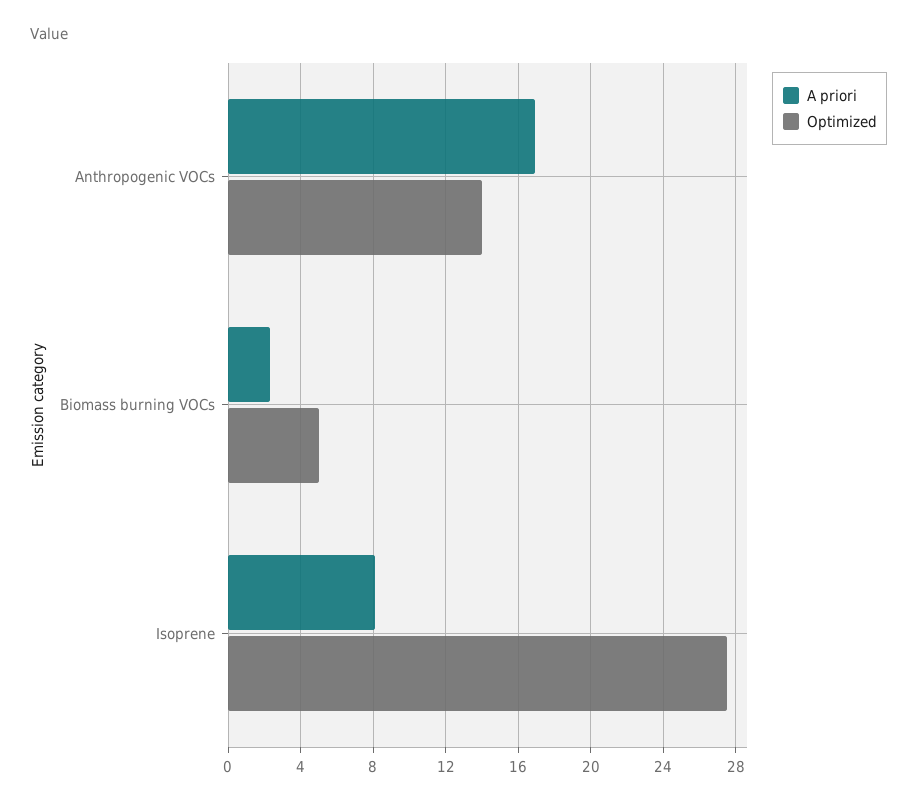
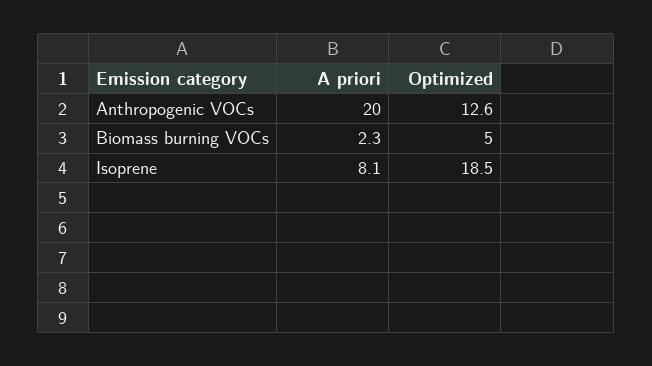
  {
    "A priori": {
-     "Anthropogenic VOCs": 17,
+     "Anthropogenic VOCs": 20,
      "Biomass burning VOCs": 2.3,
      "Isoprene": 8.1
    },
    "Optimized": {
-     "Anthropogenic VOCs": 14,
+     "Anthropogenic VOCs": 12.6,
      "Biomass burning VOCs": 5,
-     "Isoprene": 27.5
+     "Isoprene": 18.5
    }
  }

